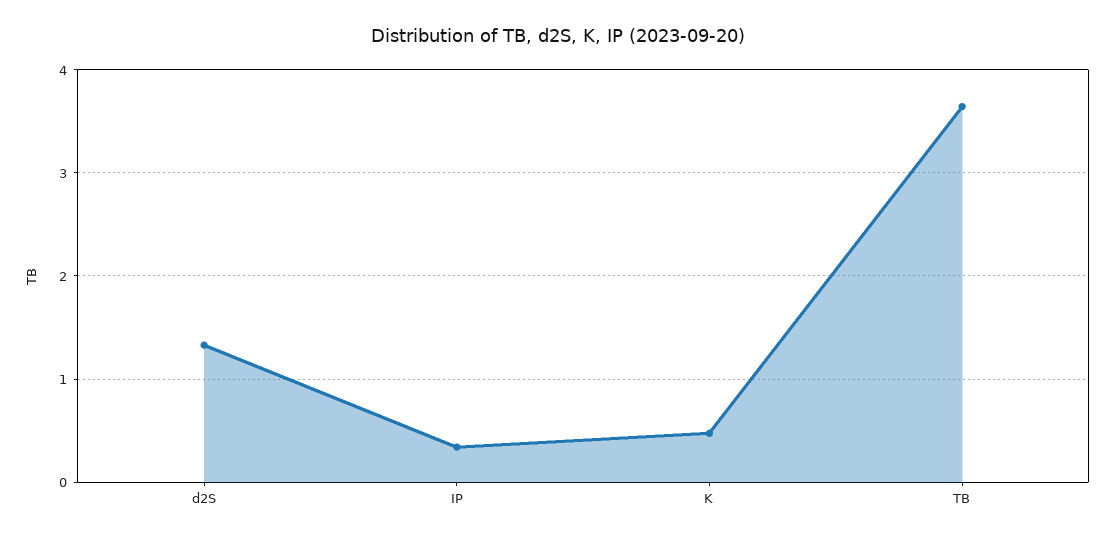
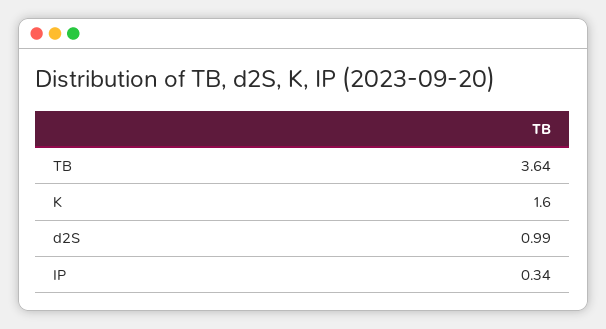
  {
-   "d2S": 1.3,
+   "d2S": 0.99,
    "IP": 0.34,
-   "K": 0.5,
+   "K": 1.6,
    "TB": 3.64
  }

